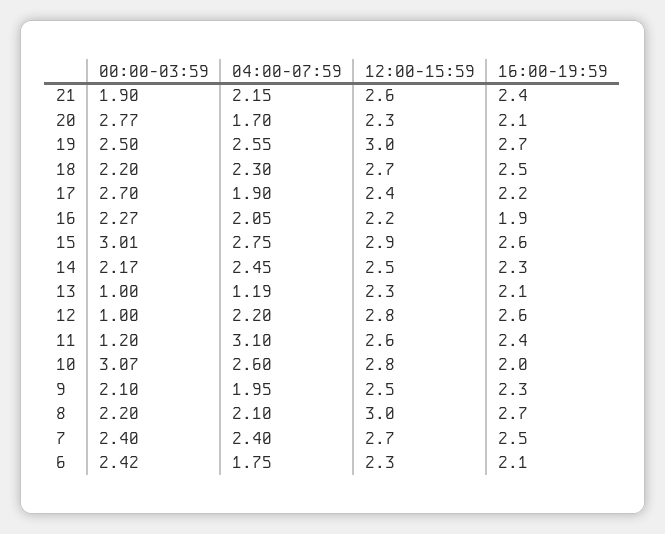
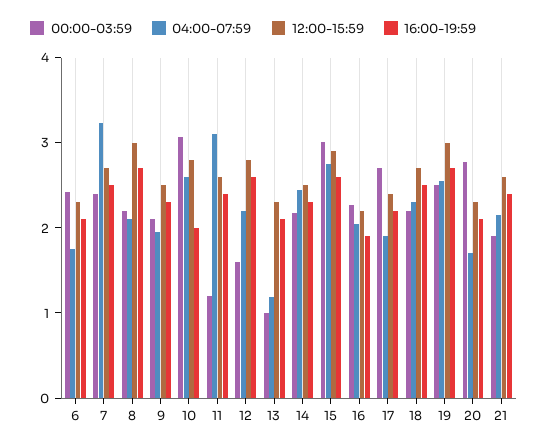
  {
    "00:00-03:59": {
      "21": 1.9,
      "20": 2.77,
      "19": 2.5,
      "18": 2.2,
      "17": 2.7,
      "16": 2.27,
      "15": 3.01,
      "14": 2.17,
      "13": 1,
-     "12": 1,
+     "12": 1.6,
      "11": 1.2,
      "10": 3.07,
      "9": 2.1,
      "8": 2.2,
      "7": 2.4,
      "6": 2.42
    },
    "04:00-07:59": {
      "21": 2.15,
      "20": 1.7,
      "19": 2.55,
      "18": 2.3,
      "17": 1.9,
      "16": 2.05,
      "15": 2.75,
      "14": 2.45,
      "13": 1.19,
      "12": 2.2,
      "11": 3.1,
      "10": 2.6,
      "9": 1.95,
      "8": 2.1,
-     "7": 2.4,
+     "7": 3.2,
      "6": 1.75
    },
    "12:00-15:59": {
      "21": 2.6,
      "20": 2.3,
      "19": 3,
      "18": 2.7,
      "17": 2.4,
      "16": 2.2,
      "15": 2.9,
      "14": 2.5,
      "13": 2.3,
      "12": 2.8,
      "11": 2.6,
      "10": 2.8,
      "9": 2.5,
      "8": 3,
      "7": 2.7,
      "6": 2.3
    },
    "16:00-19:59": {
      "21": 2.4,
      "20": 2.1,
      "19": 2.7,
      "18": 2.5,
      "17": 2.2,
      "16": 1.9,
      "15": 2.6,
      "14": 2.3,
      "13": 2.1,
      "12": 2.6,
      "11": 2.4,
      "10": 2,
      "9": 2.3,
      "8": 2.7,
      "7": 2.5,
      "6": 2.1
    }
  }

